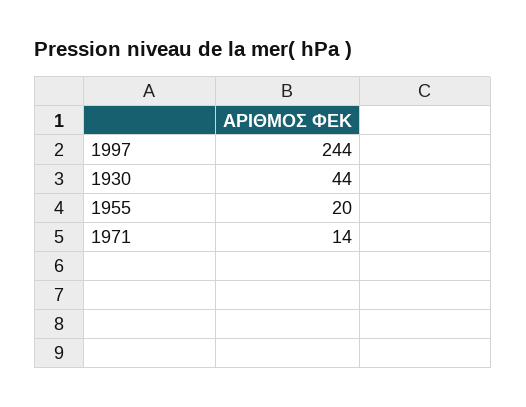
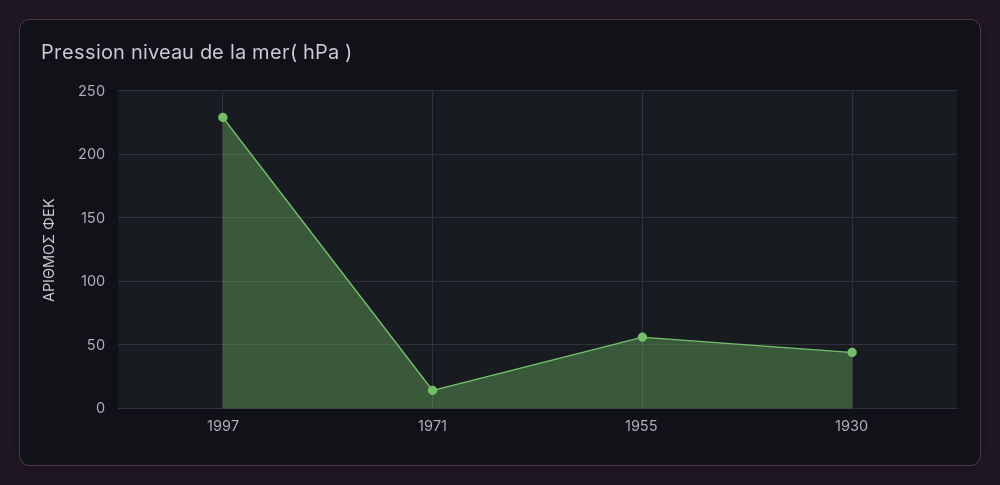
  {
-   "1997": 244,
+   "1997": 230,
    "1930": 44,
-   "1955": 20,
+   "1955": 55,
    "1971": 14
  }

